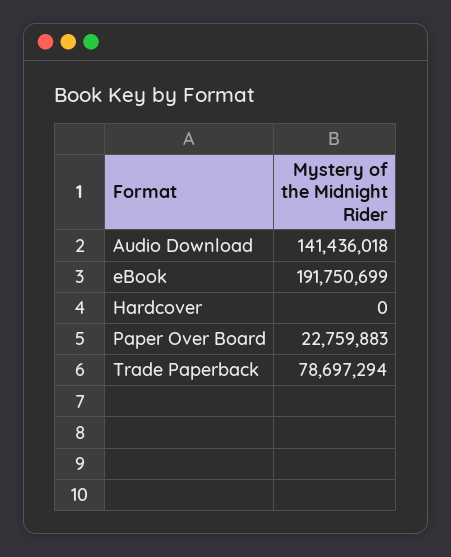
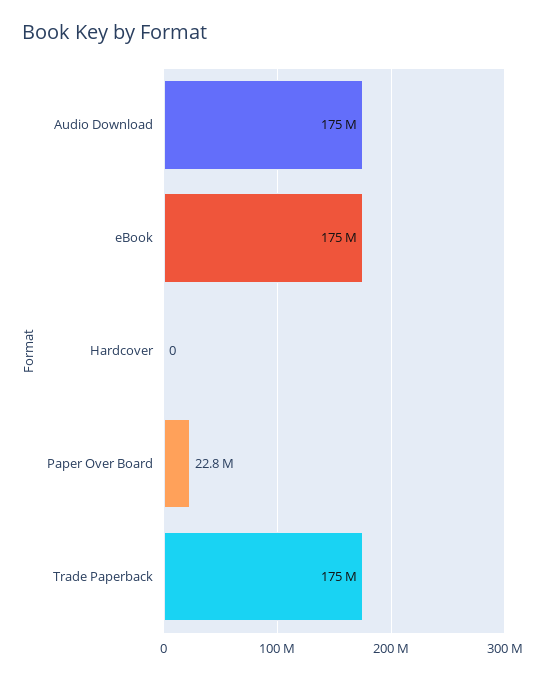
  {
-   "Audio Download": 141436018,
+   "Audio Download": 175000000,
-   "eBook": 191750699,
+   "eBook": 175000000,
    "Hardcover": 0,
    "Paper Over Board": 22759883,
-   "Trade Paperback": 78697294
+   "Trade Paperback": 175000000
  }

